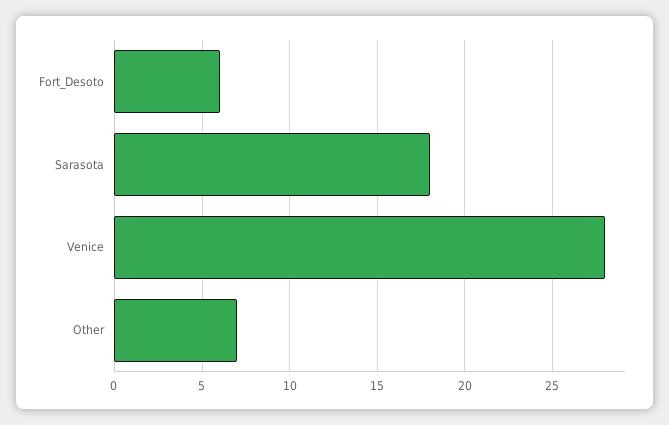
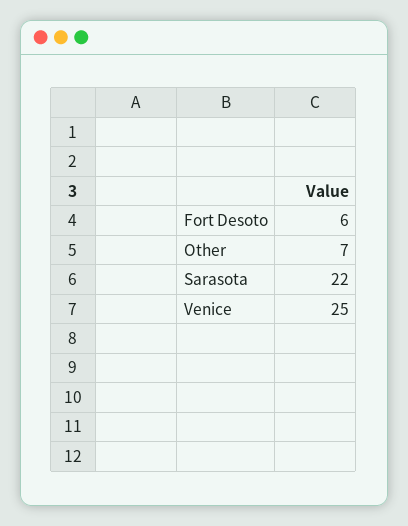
  {
    "Fort_Desoto": 6,
-   "Sarasota": 18,
+   "Sarasota": 22,
-   "Venice": 28,
+   "Venice": 25,
    "Other": 7
  }

